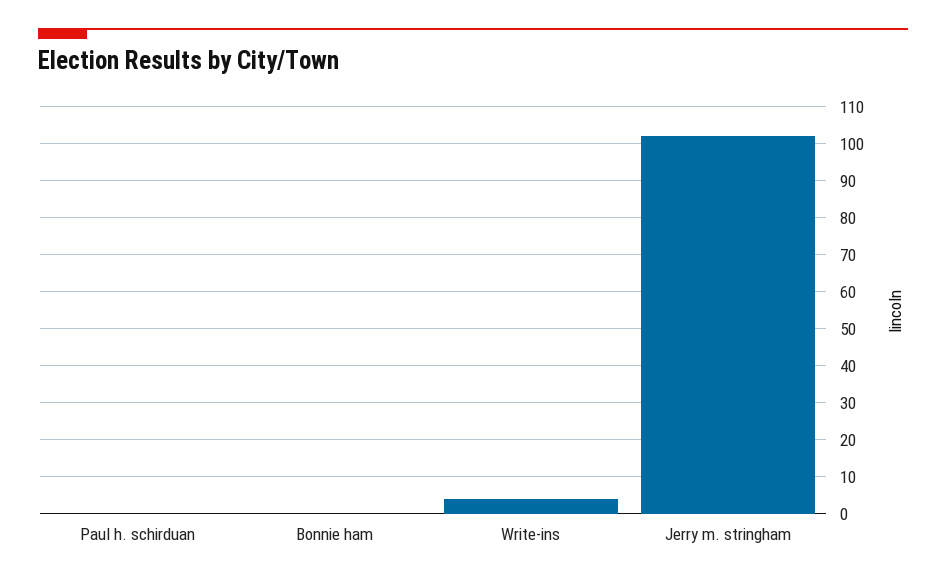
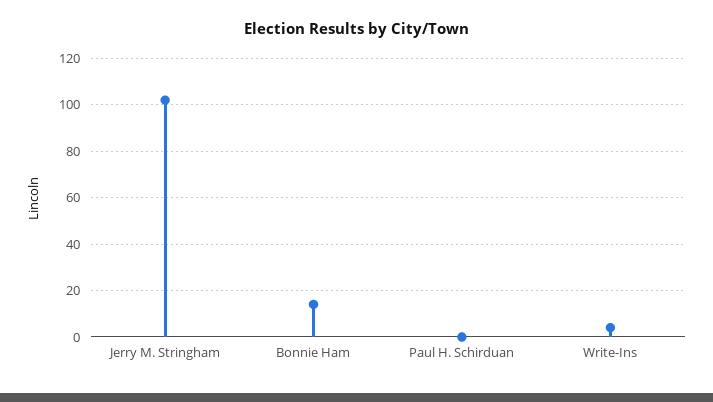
  {
    "Paul h. schirduan": 0,
-   "Bonnie ham": 0,
+   "Bonnie ham": 15,
    "Write-ins": 5,
    "Jerry m. stringham": 100
  }

